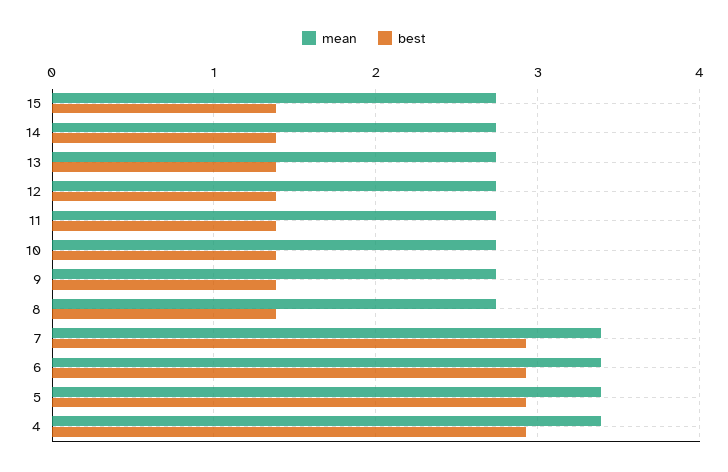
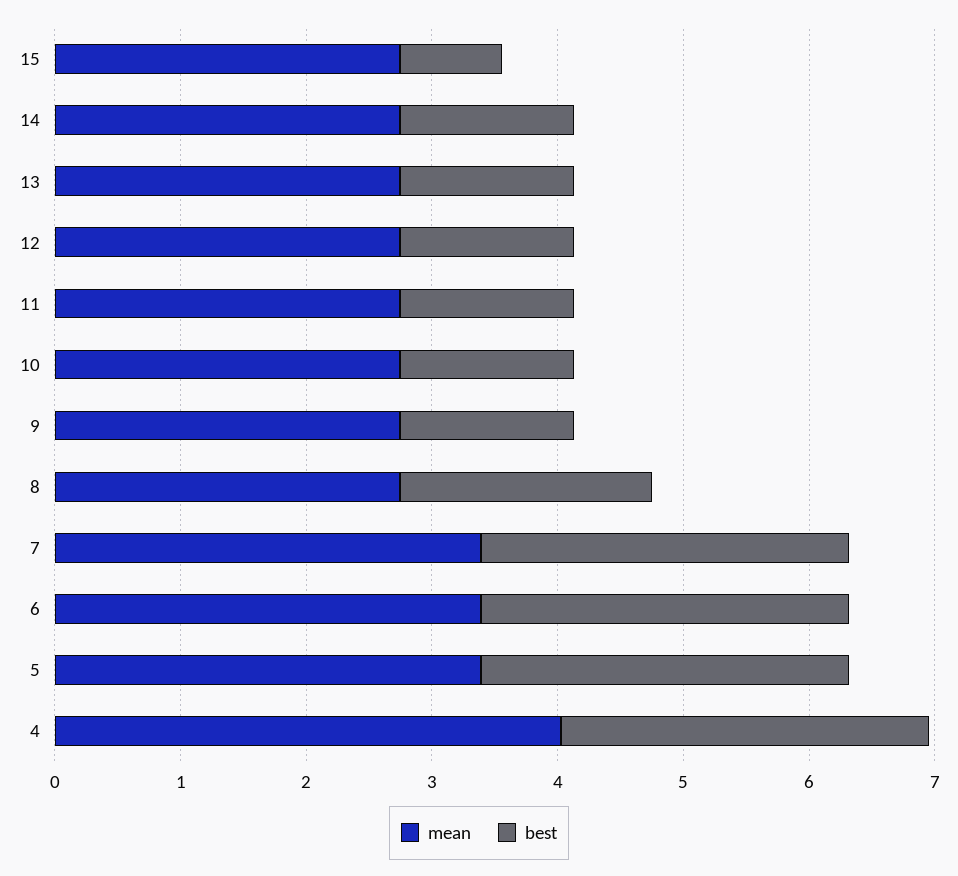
  {
    "mean": {
      "15": 2.7,
      "14": 2.7,
      "13": 2.7,
      "12": 2.7,
      "11": 2.7,
      "10": 2.7,
      "9": 2.7,
      "8": 2.7,
      "7": 3.4,
      "6": 3.4,
      "5": 3.4,
-     "4": 3.4
+     "4": 4
    },
    "best": {
-     "15": 1.4,
+     "15": 0.8,
      "14": 1.4,
      "13": 1.4,
      "12": 1.4,
      "11": 1.4,
      "10": 1.4,
      "9": 1.4,
-     "8": 1.4,
+     "8": 2,
      "7": 2.9,
      "6": 2.9,
      "5": 2.9,
      "4": 2.9
    }
  }

